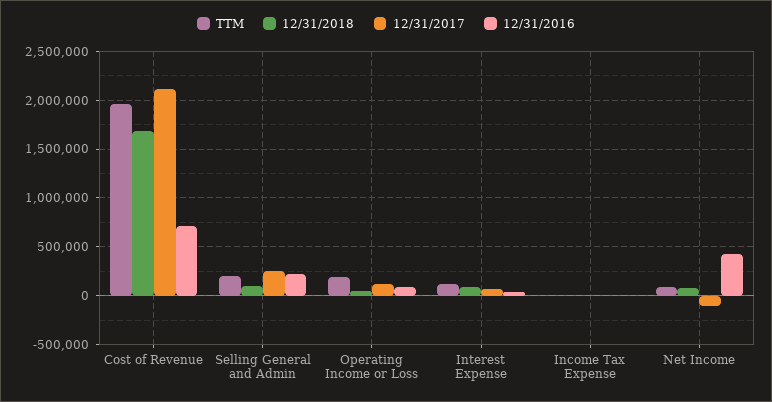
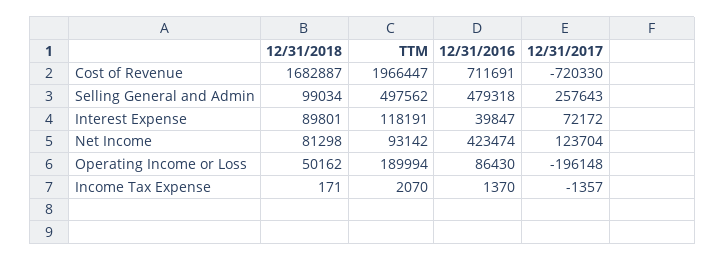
  {
    "TTM": {
      "Cost of Revenue": 1966447,
-     "Selling General and Admin": 200000,
+     "Selling General and Admin": 497562,
      "Operating Income or Loss": 189994,
      "Interest Expense": 118191,
      "Income Tax Expense": 2070,
      "Net Income": 93142
    },
    "12/31/2018": {
      "Cost of Revenue": 1682887,
      "Selling General and Admin": 99034,
      "Operating Income or Loss": 50162,
      "Interest Expense": 89801,
      "Income Tax Expense": 171,
      "Net Income": 81298
    },
    "12/31/2017": {
-     "Cost of Revenue": 2100000,
+     "Cost of Revenue": -720330,
      "Selling General and Admin": 257643,
-     "Operating Income or Loss": 100000,
+     "Operating Income or Loss": -196148,
      "Interest Expense": 72172,
      "Income Tax Expense": -1357,
-     "Net Income": -100000
+     "Net Income": 123704
    },
    "12/31/2016": {
      "Cost of Revenue": 711691,
-     "Selling General and Admin": 200000,
+     "Selling General and Admin": 479318,
      "Operating Income or Loss": 86430,
      "Interest Expense": 39847,
      "Income Tax Expense": 1370,
      "Net Income": 423474
    }
  }

